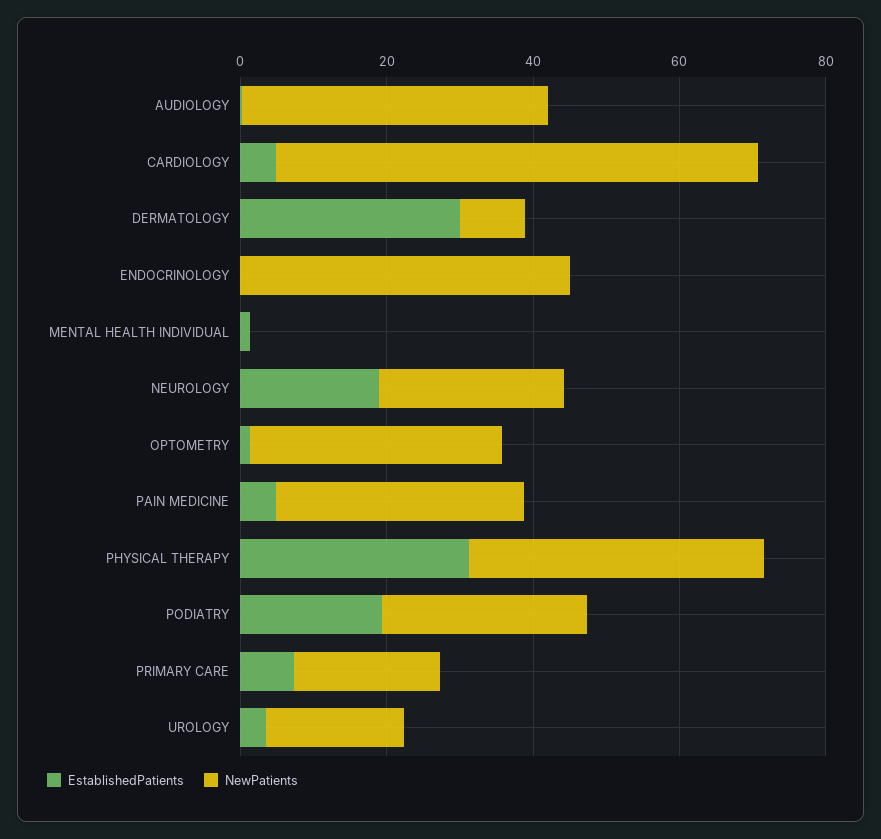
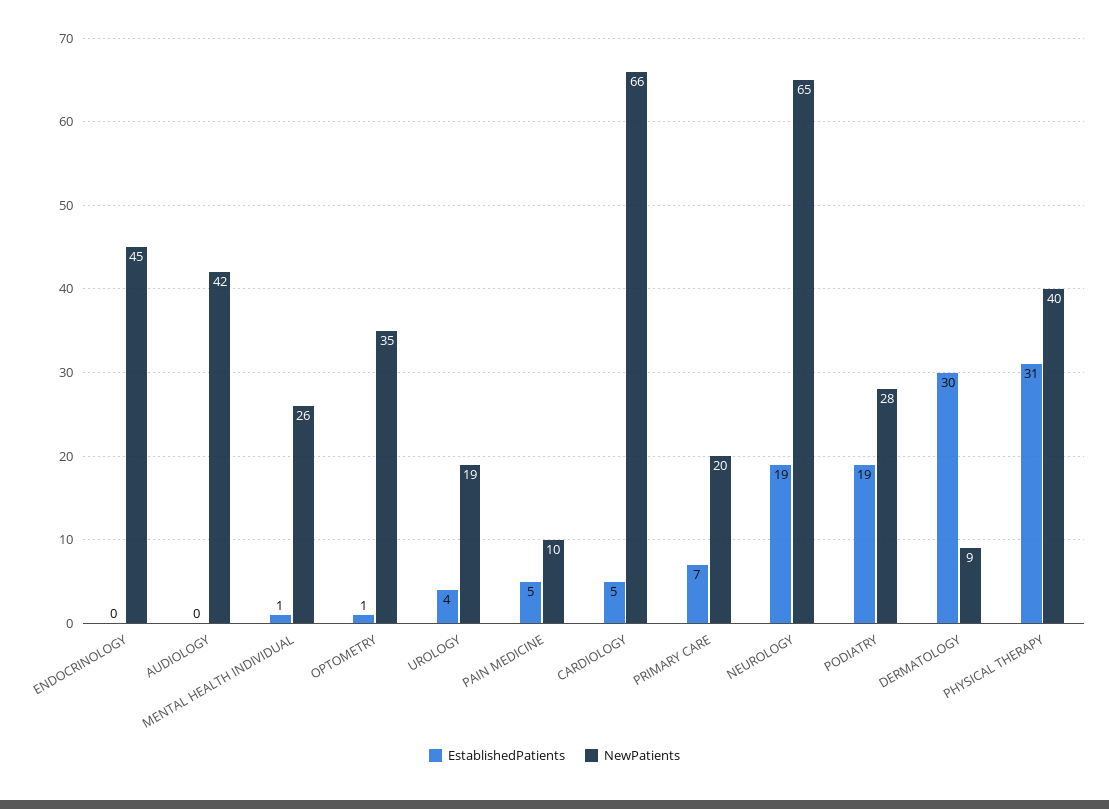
  {
    "EstablishedPatients": {
      "AUDIOLOGY": 0,
      "CARDIOLOGY": 5,
      "DERMATOLOGY": 30,
      "ENDOCRINOLOGY": 0,
      "MENTAL HEALTH INDIVIDUAL": 1,
      "NEUROLOGY": 19,
      "OPTOMETRY": 1,
      "PAIN MEDICINE": 5,
      "PHYSICAL THERAPY": 31,
      "PODIATRY": 19,
      "PRIMARY CARE": 7,
      "UROLOGY": 4
    },
    "NewPatients": {
      "AUDIOLOGY": 42,
      "CARDIOLOGY": 66,
      "DERMATOLOGY": 9,
      "ENDOCRINOLOGY": 45,
-     "MENTAL HEALTH INDIVIDUAL": 0,
+     "MENTAL HEALTH INDIVIDUAL": 26,
-     "NEUROLOGY": 25,
+     "NEUROLOGY": 65,
      "OPTOMETRY": 35,
-     "PAIN MEDICINE": 35,
+     "PAIN MEDICINE": 10,
      "PHYSICAL THERAPY": 40,
      "PODIATRY": 28,
      "PRIMARY CARE": 20,
      "UROLOGY": 19
    }
  }

